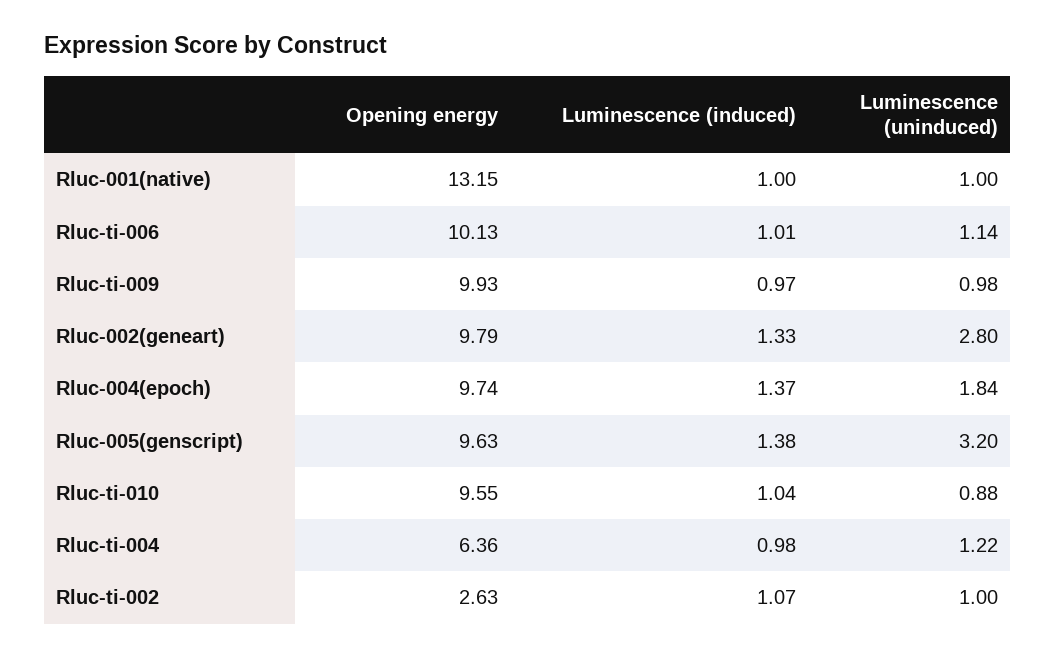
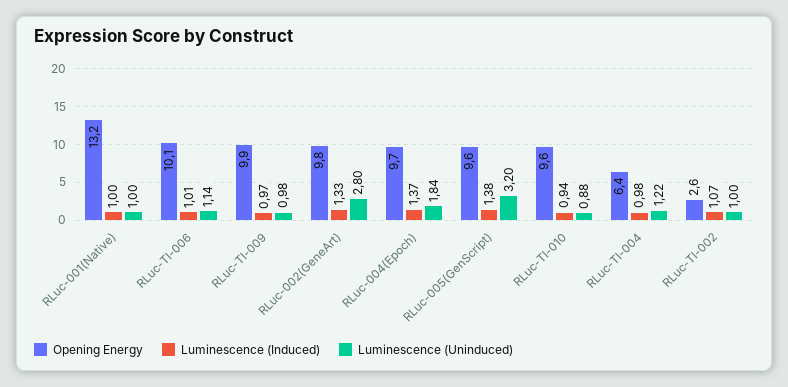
  {
    "Opening energy": {
      "Rluc-001(native)": 13.15,
      "Rluc-ti-006": 10.13,
      "Rluc-ti-009": 9.93,
      "Rluc-002(geneart)": 9.79,
      "Rluc-004(epoch)": 9.74,
      "Rluc-005(genscript)": 9.63,
      "Rluc-ti-010": 9.55,
      "Rluc-ti-004": 6.36,
      "Rluc-ti-002": 2.63
    },
    "Luminescence (induced)": {
      "Rluc-001(native)": 1,
      "Rluc-ti-006": 1.01,
      "Rluc-ti-009": 0.97,
      "Rluc-002(geneart)": 1.33,
      "Rluc-004(epoch)": 1.37,
      "Rluc-005(genscript)": 1.38,
-     "Rluc-ti-010": 1.04,
+     "Rluc-ti-010": 0.94,
      "Rluc-ti-004": 0.98,
      "Rluc-ti-002": 1.07
    },
    "Luminescence (uninduced)": {
      "Rluc-001(native)": 1,
      "Rluc-ti-006": 1.14,
      "Rluc-ti-009": 0.98,
      "Rluc-002(geneart)": 2.8,
      "Rluc-004(epoch)": 1.84,
      "Rluc-005(genscript)": 3.2,
      "Rluc-ti-010": 0.88,
      "Rluc-ti-004": 1.22,
      "Rluc-ti-002": 1
    }
  }

